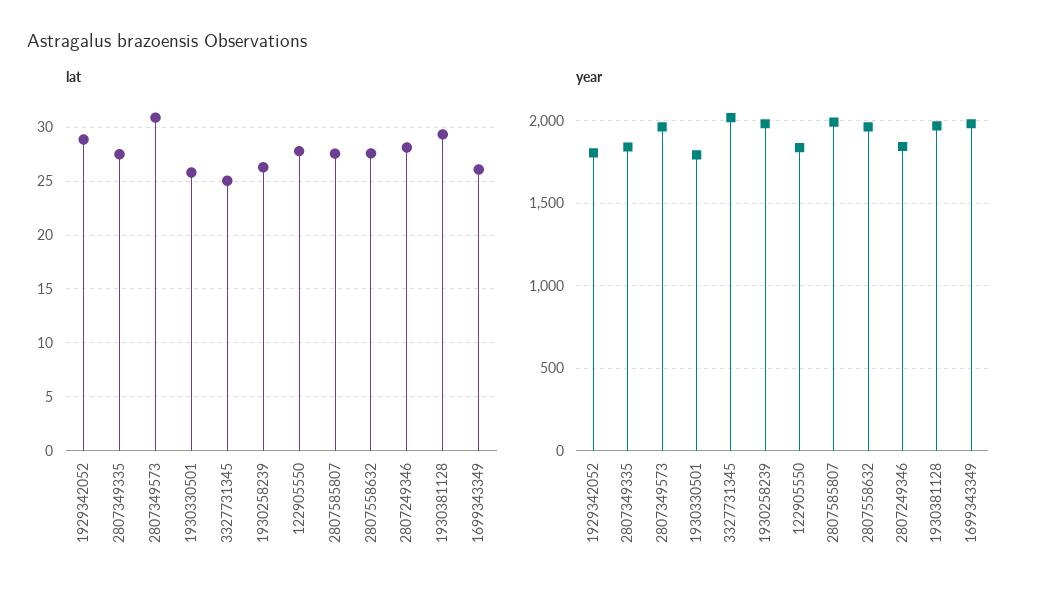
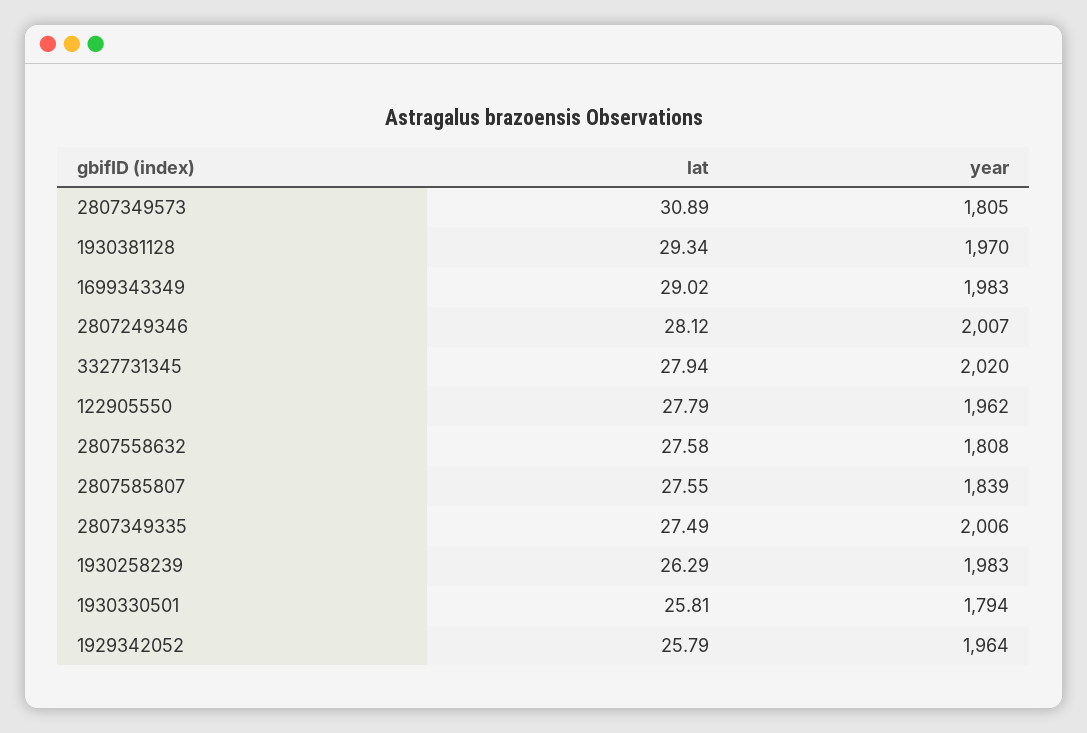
  {
    "lat": {
-     "1929342052": 29,
+     "1929342052": 25.79,
      "2807349335": 27.49,
      "2807349573": 30.89,
      "1930330501": 25.81,
-     "3327731345": 25,
+     "3327731345": 27.94,
      "1930258239": 26.29,
      "122905550": 27.79,
      "2807585807": 27.55,
      "2807558632": 27.58,
      "2807249346": 28.12,
      "1930381128": 29.34,
-     "1699343349": 26
+     "1699343349": 29.02
    },
    "year": {
-     "1929342052": 1800,
+     "1929342052": 1964,
-     "2807349335": 1850,
+     "2807349335": 2006,
-     "2807349573": 1950,
+     "2807349573": 1805,
      "1930330501": 1794,
      "3327731345": 2020,
      "1930258239": 1983,
-     "122905550": 1850,
+     "122905550": 1962,
-     "2807585807": 2000,
+     "2807585807": 1839,
-     "2807558632": 1950,
+     "2807558632": 1808,
-     "2807249346": 1850,
+     "2807249346": 2007,
      "1930381128": 1970,
      "1699343349": 1983
    }
  }

